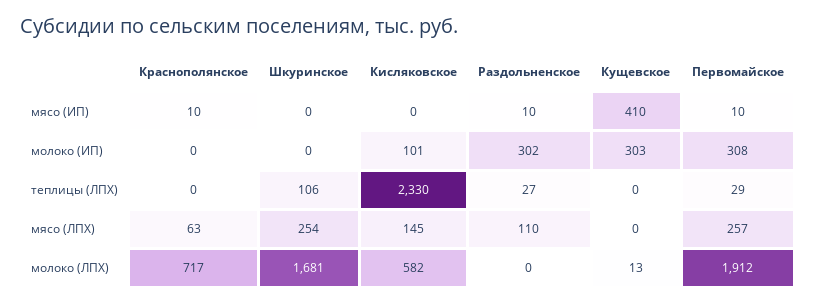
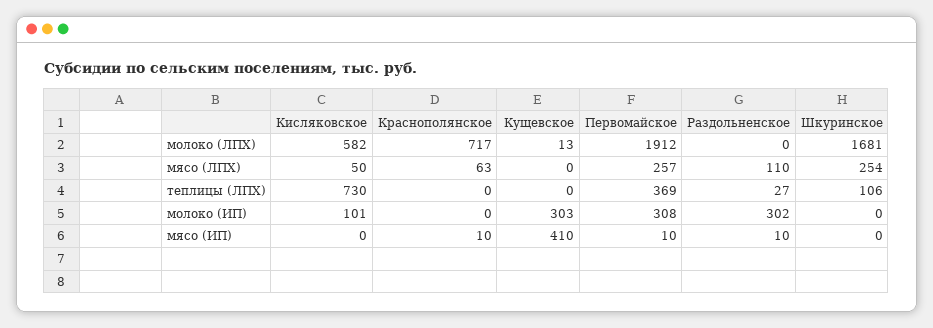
  {
    "Краснополянское": {
      "мясо (ИП)": 10,
      "молоко (ИП)": 0,
      "теплицы (ЛПХ)": 0,
      "мясо (ЛПХ)": 63,
      "молоко (ЛПХ)": 717
    },
    "Шкуринское": {
      "мясо (ИП)": 0,
      "молоко (ИП)": 0,
      "теплицы (ЛПХ)": 106,
      "мясо (ЛПХ)": 254,
      "молоко (ЛПХ)": 1681
    },
    "Кисляковское": {
      "мясо (ИП)": 0,
      "молоко (ИП)": 101,
-     "теплицы (ЛПХ)": 2330,
+     "теплицы (ЛПХ)": 730,
-     "мясо (ЛПХ)": 145,
+     "мясо (ЛПХ)": 50,
      "молоко (ЛПХ)": 582
    },
    "Раздольненское": {
      "мясо (ИП)": 10,
      "молоко (ИП)": 302,
      "теплицы (ЛПХ)": 27,
      "мясо (ЛПХ)": 110,
      "молоко (ЛПХ)": 0
    },
    "Кущевское": {
      "мясо (ИП)": 410,
      "молоко (ИП)": 303,
      "теплицы (ЛПХ)": 0,
      "мясо (ЛПХ)": 0,
      "молоко (ЛПХ)": 13
    },
    "Первомайское": {
      "мясо (ИП)": 10,
      "молоко (ИП)": 308,
-     "теплицы (ЛПХ)": 29,
+     "теплицы (ЛПХ)": 369,
      "мясо (ЛПХ)": 257,
      "молоко (ЛПХ)": 1912
    }
  }

